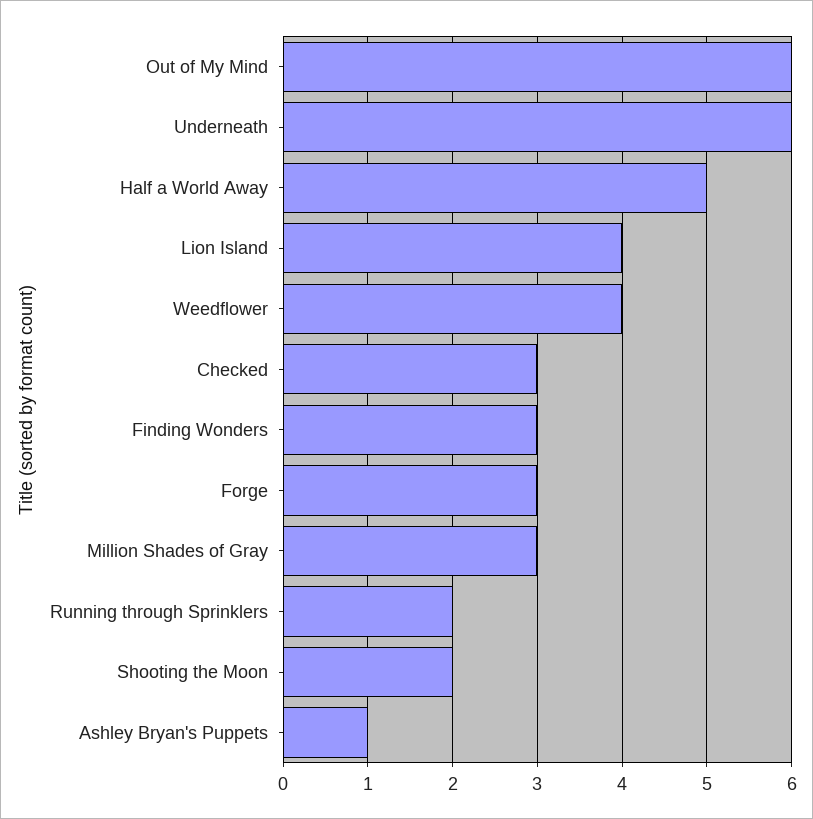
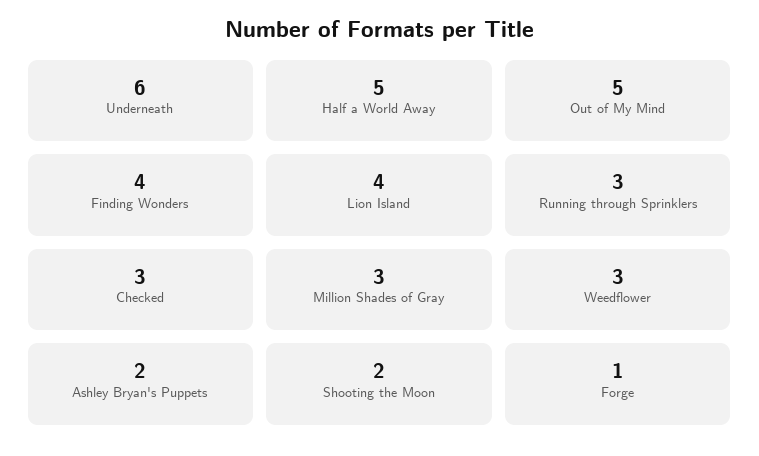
  {
-   "Out of My Mind": 6,
+   "Out of My Mind": 5,
    "Underneath": 6,
    "Half a World Away": 5,
    "Lion Island": 4,
-   "Weedflower": 4,
+   "Weedflower": 3,
    "Checked": 3,
-   "Finding Wonders": 3,
+   "Finding Wonders": 4,
-   "Forge": 3,
+   "Forge": 1,
    "Million Shades of Gray": 3,
-   "Running through Sprinklers": 2,
+   "Running through Sprinklers": 3,
    "Shooting the Moon": 2,
-   "Ashley Bryan's Puppets": 1
+   "Ashley Bryan's Puppets": 2
  }

